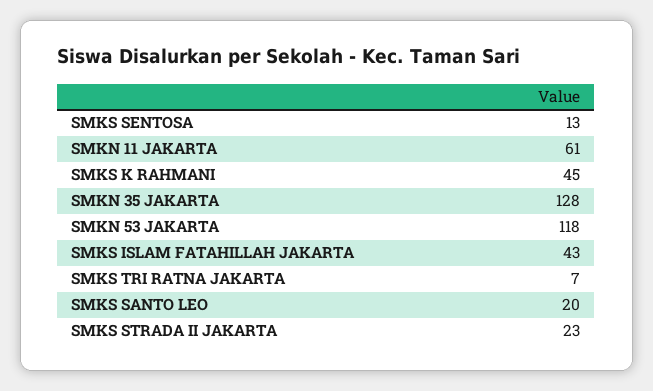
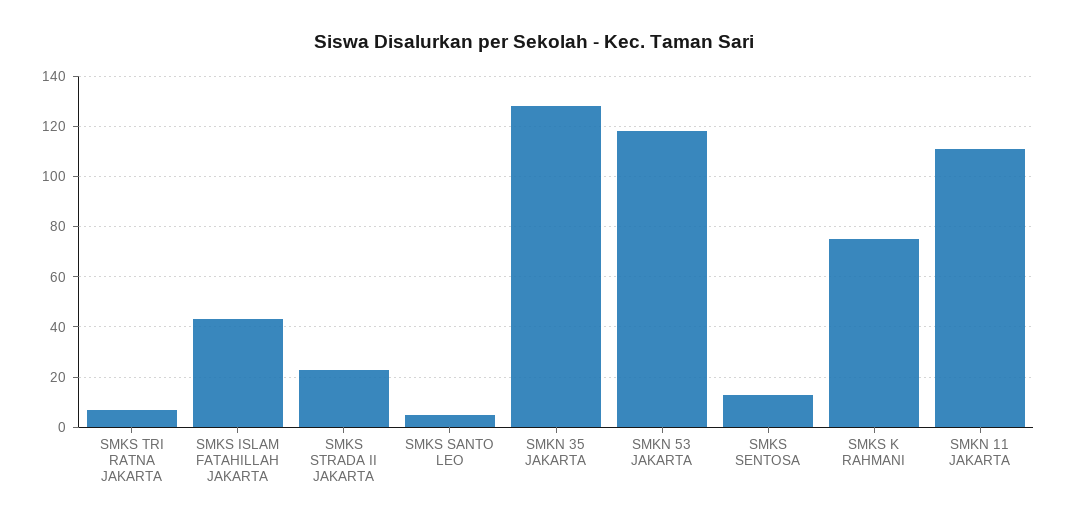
  {
    "SMKS SENTOSA": 13,
-   "SMKN 11 JAKARTA": 61,
+   "SMKN 11 JAKARTA": 110,
-   "SMKS K RAHMANI": 45,
+   "SMKS K RAHMANI": 75,
    "SMKN 35 JAKARTA": 128,
    "SMKN 53 JAKARTA": 118,
    "SMKS ISLAM FATAHILLAH JAKARTA": 43,
    "SMKS TRI RATNA JAKARTA": 7,
-   "SMKS SANTO LEO": 20,
+   "SMKS SANTO LEO": 5,
    "SMKS STRADA II JAKARTA": 23
  }

